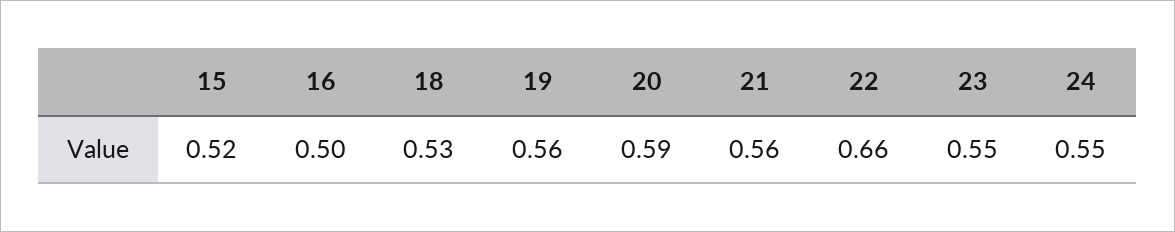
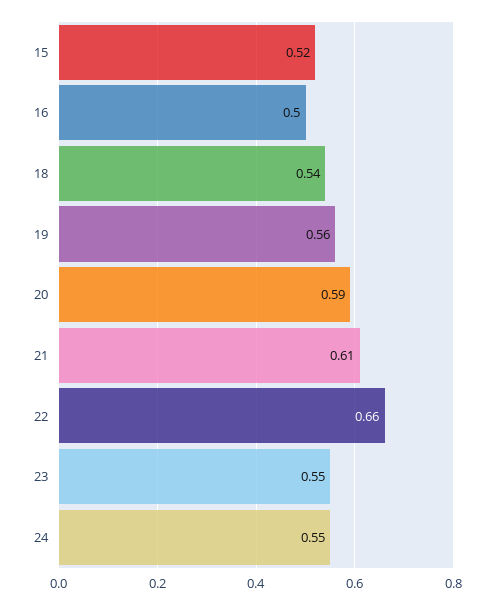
  {
    "15": 0.52,
    "16": 0.5,
-   "18": 0.53,
+   "18": 0.54,
    "19": 0.56,
    "20": 0.59,
-   "21": 0.56,
+   "21": 0.61,
    "22": 0.66,
    "23": 0.55,
    "24": 0.55
  }

